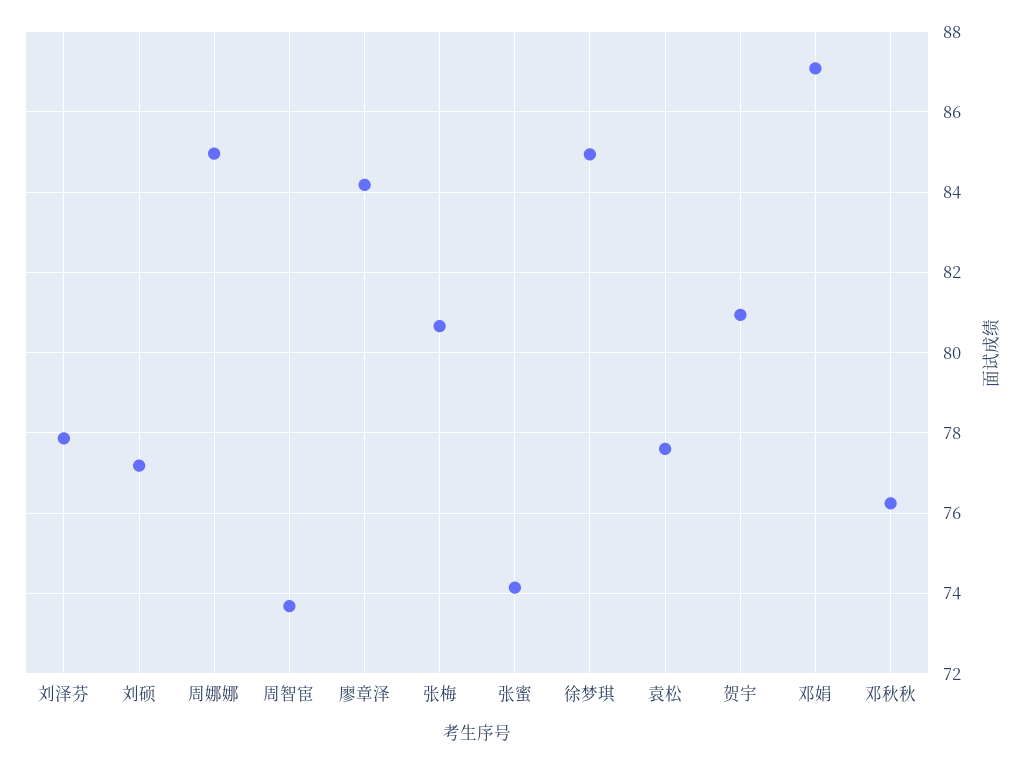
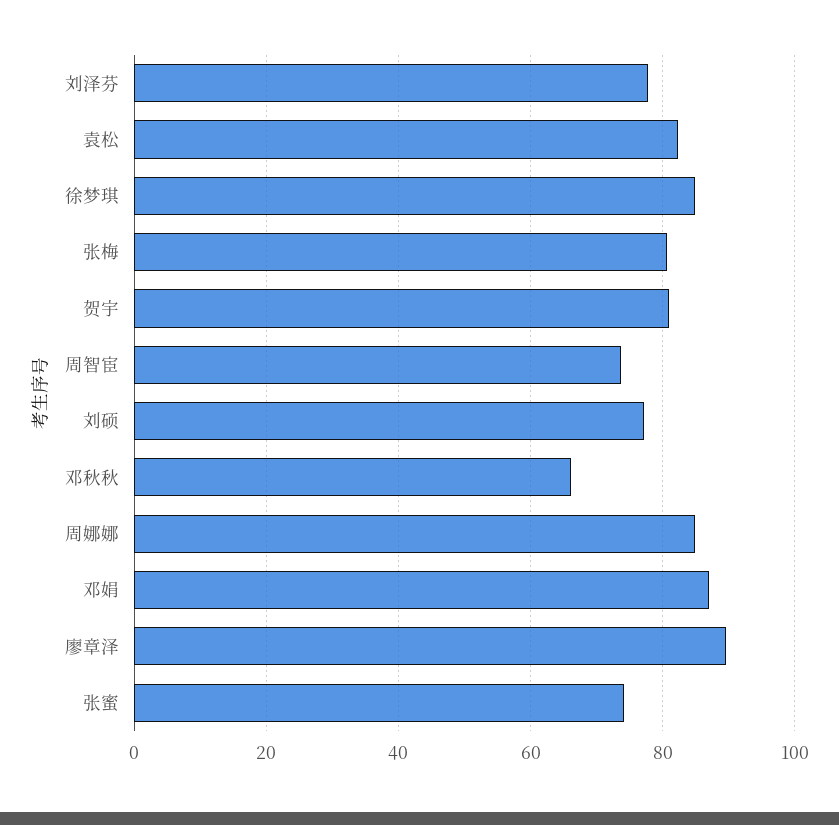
  {
    "刘泽芬": 77.8,
    "刘硕": 77.2,
    "周娜娜": 85,
    "周智宦": 73.6,
-   "廖章泽": 84.2,
+   "廖章泽": 90,
    "张梅": 80.6,
    "张蜜": 74.2,
    "徐梦琪": 85,
-   "袁松": 77.6,
+   "袁松": 82,
    "贺宇": 81,
    "邓娟": 87,
-   "邓秋秋": 76.2
+   "邓秋秋": 66
  }

